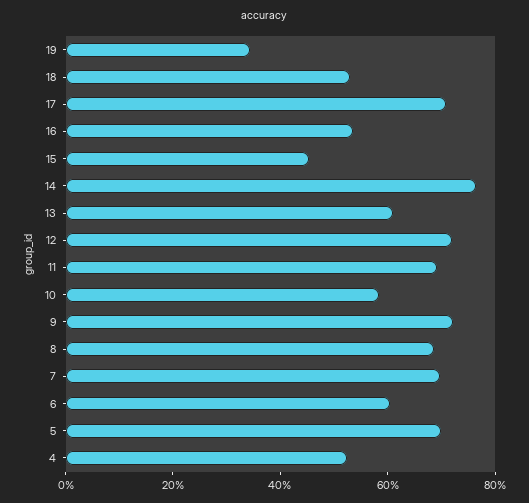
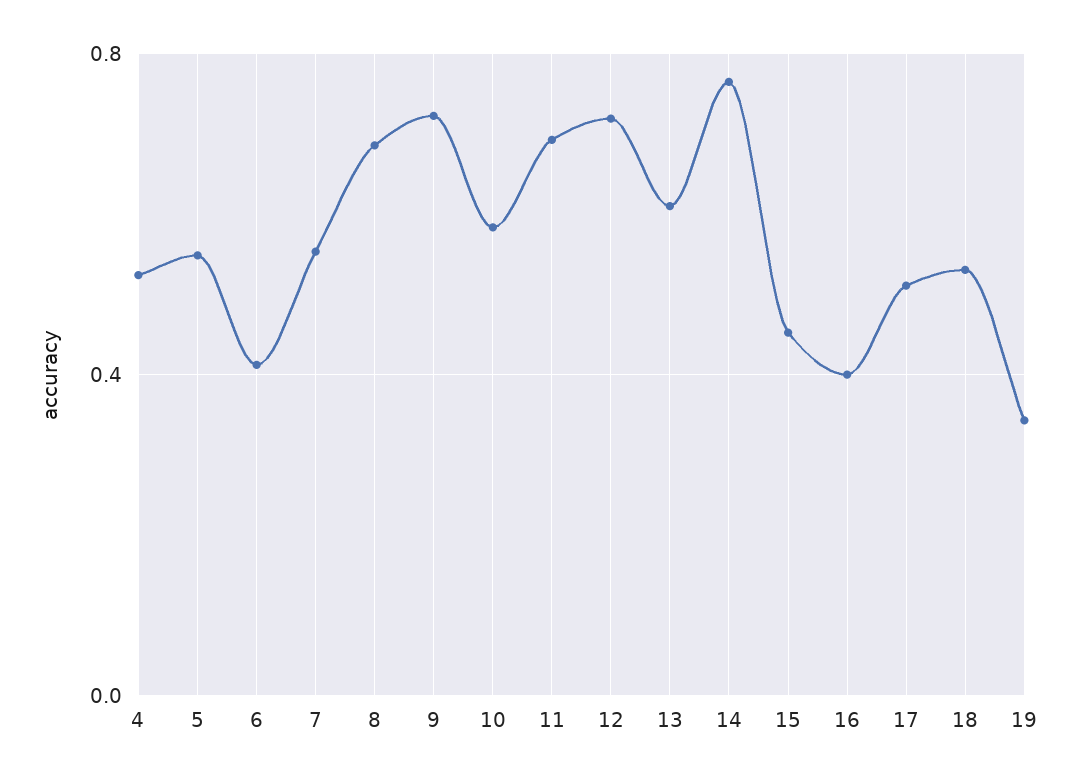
  {
    "19": 0.35,
    "18": 0.55,
-   "17": 0.7,
+   "17": 0.5,
-   "16": 0.55,
+   "16": 0.4,
    "15": 0.45,
    "14": 0.75,
    "13": 0.6,
    "12": 0.7,
    "11": 0.7,
    "10": 0.6,
    "9": 0.7,
    "8": 0.7,
-   "7": 0.7,
+   "7": 0.55,
-   "6": 0.6,
+   "6": 0.4,
-   "5": 0.7,
+   "5": 0.55,
    "4": 0.5
  }

